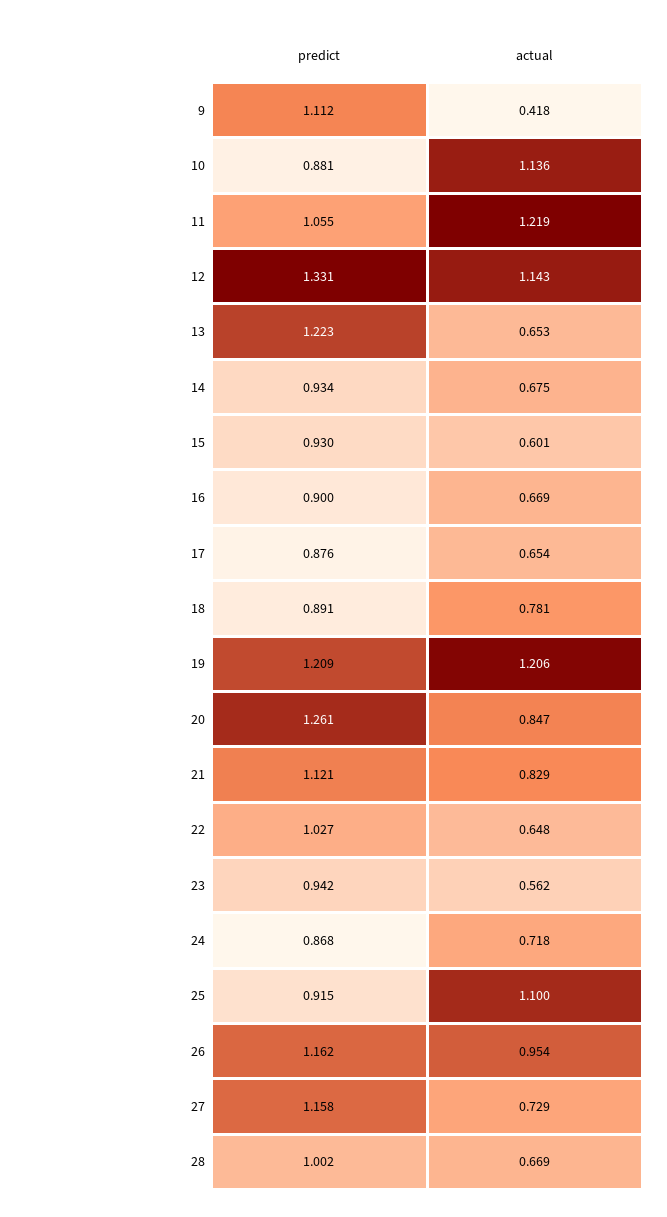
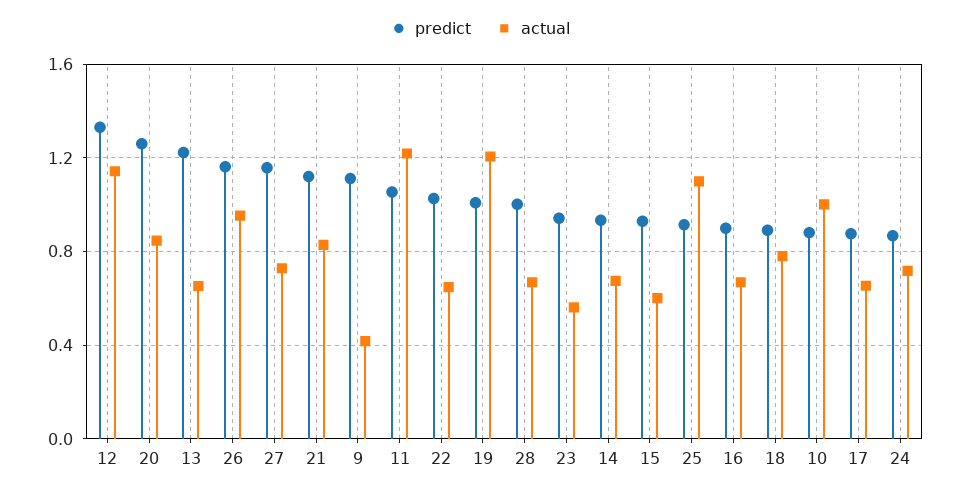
  {
    "predict": {
      "9": 1.112,
      "10": 0.881,
      "11": 1.055,
      "12": 1.331,
      "13": 1.223,
      "14": 0.934,
      "15": 0.93,
      "16": 0.9,
      "17": 0.876,
      "18": 0.891,
-     "19": 1.209,
+     "19": 1,
      "20": 1.261,
      "21": 1.121,
      "22": 1.027,
      "23": 0.942,
      "24": 0.868,
      "25": 0.915,
      "26": 1.162,
      "27": 1.158,
      "28": 1.002
    },
    "actual": {
      "9": 0.418,
-     "10": 1.136,
+     "10": 1,
      "11": 1.219,
      "12": 1.143,
      "13": 0.653,
      "14": 0.675,
      "15": 0.601,
      "16": 0.669,
      "17": 0.654,
      "18": 0.781,
      "19": 1.206,
      "20": 0.847,
      "21": 0.829,
      "22": 0.648,
      "23": 0.562,
      "24": 0.718,
      "25": 1.1,
      "26": 0.954,
      "27": 0.729,
      "28": 0.669
    }
  }

